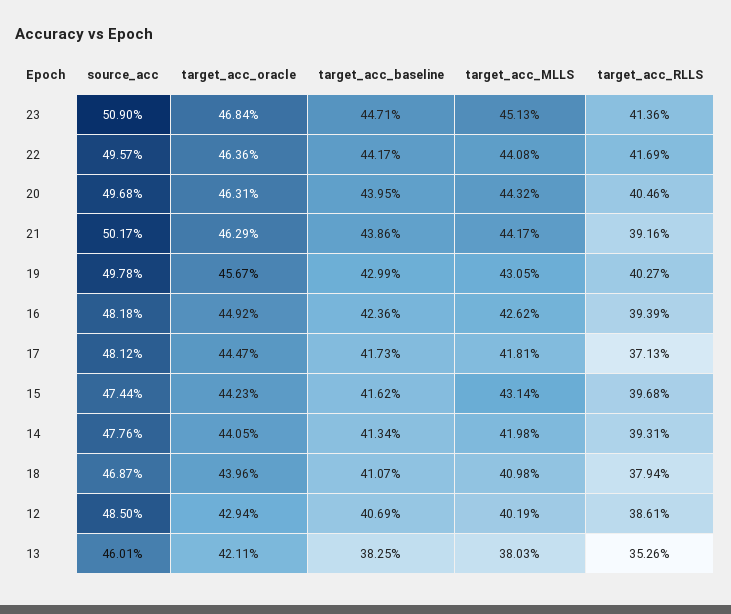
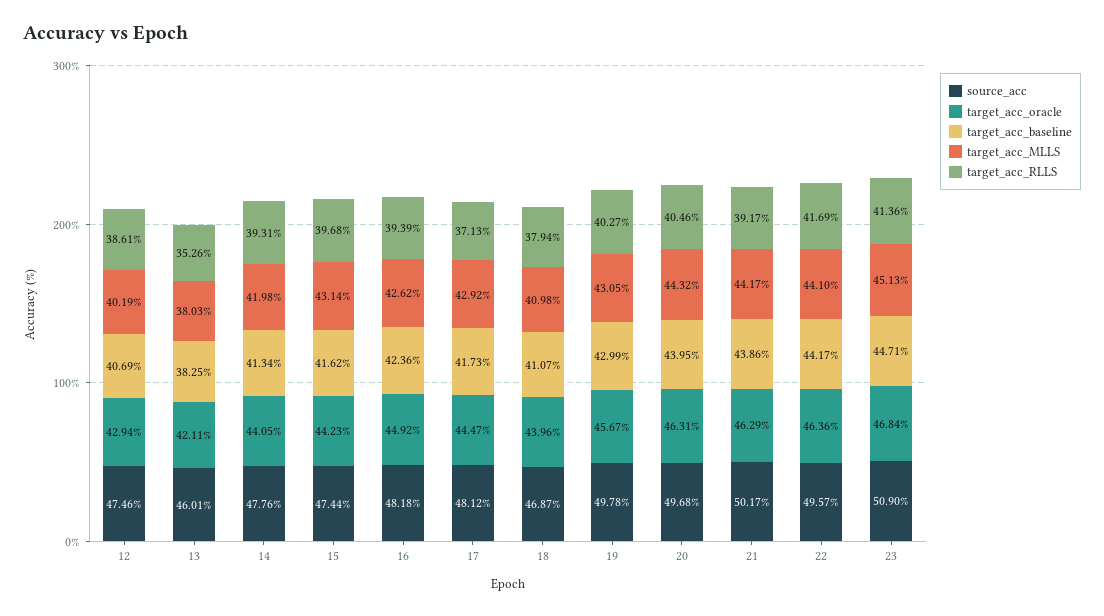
  {
    "source_acc": {
      "23": 50.9,
      "22": 49.57,
      "20": 49.68,
      "21": 50.17,
      "19": 49.78,
      "16": 48.18,
      "17": 48.12,
      "15": 47.44,
      "14": 47.76,
      "18": 46.87,
-     "12": 48.5,
+     "12": 47.46,
      "13": 46.01
    },
    "target_acc_oracle": {
      "23": 46.84,
      "22": 46.36,
      "20": 46.31,
      "21": 46.29,
      "19": 45.67,
      "16": 44.92,
      "17": 44.47,
      "15": 44.23,
      "14": 44.05,
      "18": 43.96,
      "12": 42.94,
      "13": 42.11
    },
    "target_acc_baseline": {
      "23": 44.71,
      "22": 44.17,
      "20": 43.95,
      "21": 43.86,
      "19": 42.99,
      "16": 42.36,
      "17": 41.73,
      "15": 41.62,
      "14": 41.34,
      "18": 41.07,
      "12": 40.69,
      "13": 38.25
    },
    "target_acc_MLLS": {
      "23": 45.13,
-     "22": 44.08,
+     "22": 44.1,
      "20": 44.32,
      "21": 44.17,
      "19": 43.05,
      "16": 42.62,
-     "17": 41.81,
+     "17": 42.92,
      "15": 43.14,
      "14": 41.98,
      "18": 40.98,
      "12": 40.19,
      "13": 38.03
    },
    "target_acc_RLLS": {
      "23": 41.36,
      "22": 41.69,
      "20": 40.46,
-     "21": 39.16,
+     "21": 39.17,
      "19": 40.27,
      "16": 39.39,
      "17": 37.13,
      "15": 39.68,
      "14": 39.31,
      "18": 37.94,
      "12": 38.61,
      "13": 35.26
    }
  }

